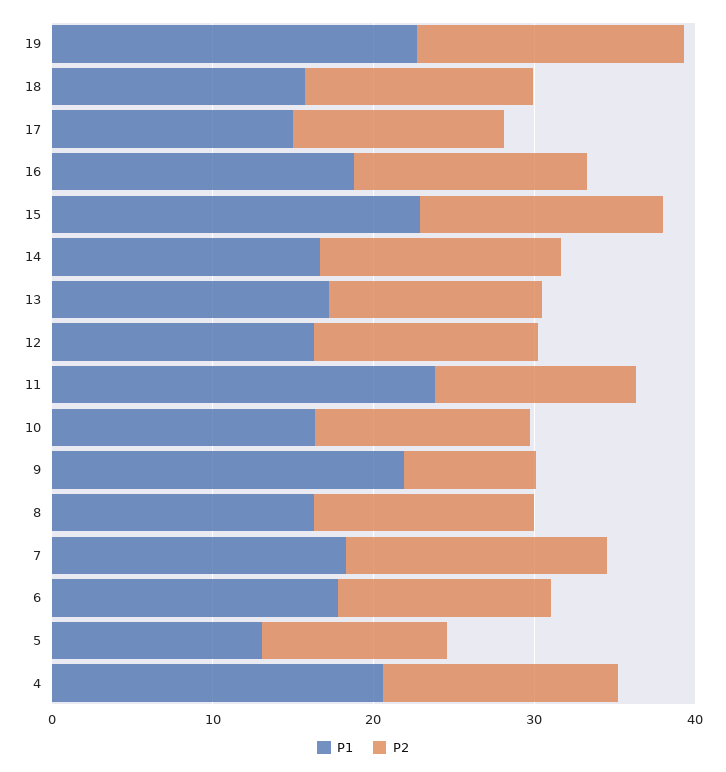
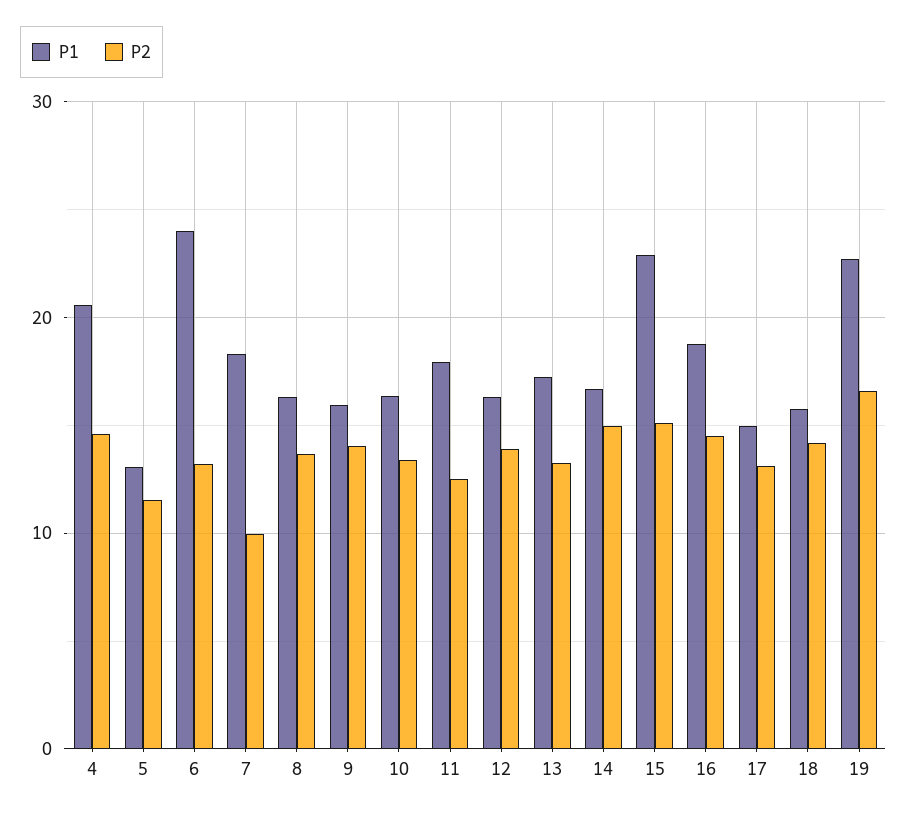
  {
    "P1": {
      "19": 23,
      "18": 16,
      "17": 15,
      "16": 19,
      "15": 23,
      "14": 17,
      "13": 17,
      "12": 16,
-     "11": 24,
+     "11": 18,
      "10": 16,
-     "9": 22,
+     "9": 16,
      "8": 16,
      "7": 18,
-     "6": 18,
+     "6": 24,
      "5": 13,
      "4": 21
    },
    "P2": {
      "19": 17,
      "18": 14,
      "17": 13,
      "16": 15,
      "15": 15,
      "14": 15,
      "13": 13,
      "12": 14,
      "11": 13,
      "10": 13,
-     "9": 8,
+     "9": 14,
      "8": 14,
-     "7": 16,
+     "7": 10,
      "6": 13,
      "5": 12,
      "4": 15
    }
  }

